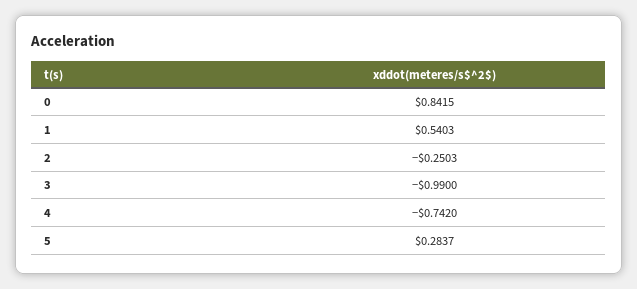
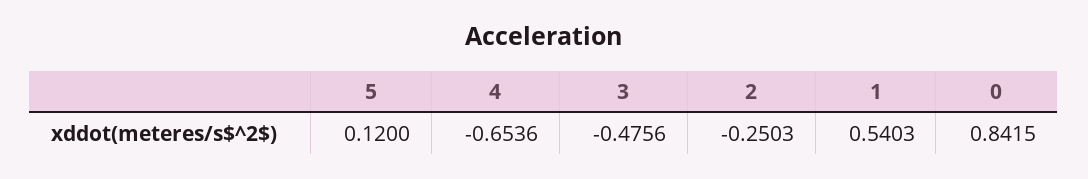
  {
    "0": 0.8415,
    "1": 0.5403,
    "2": -0.2503,
-   "3": -0.99,
+   "3": -0.4756,
-   "4": -0.742,
+   "4": -0.6536,
-   "5": 0.2837
+   "5": 0.12
  }

